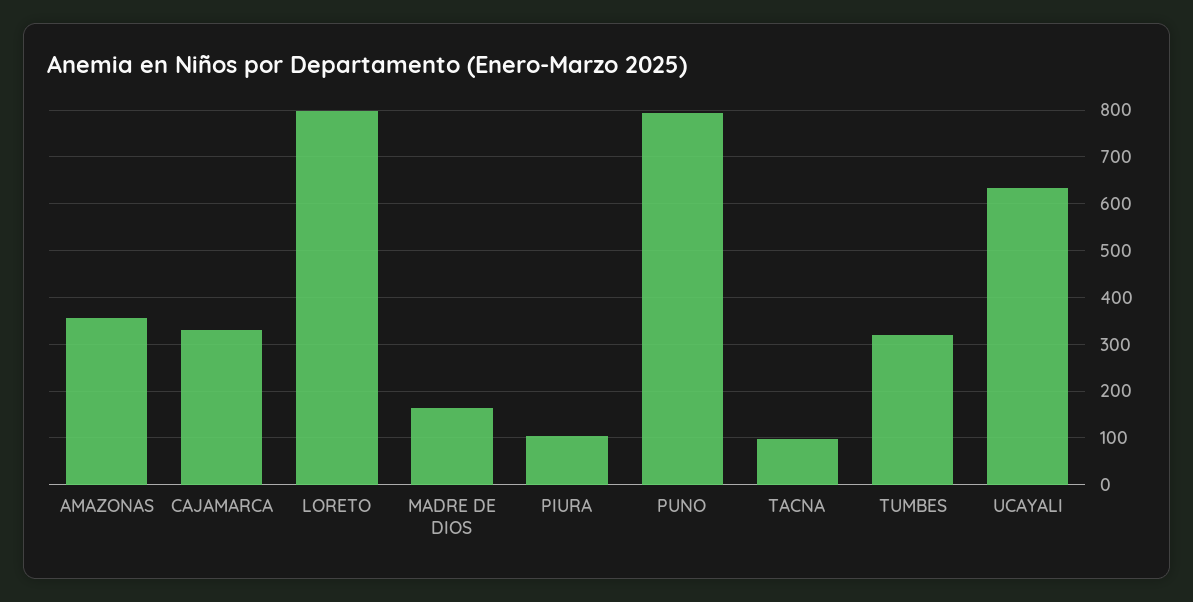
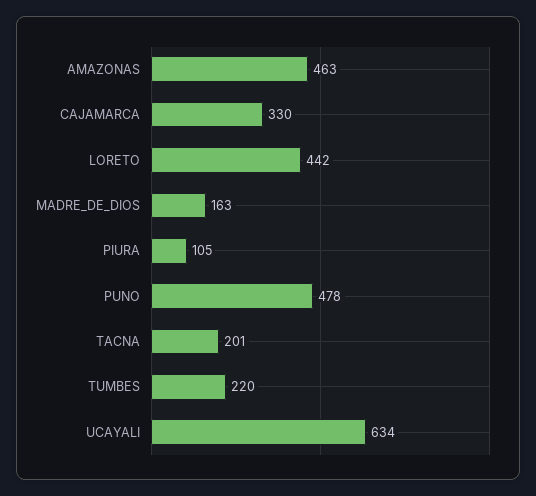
  {
-   "AMAZONAS": 360,
+   "AMAZONAS": 463,
    "CAJAMARCA": 330,
-   "LORETO": 800,
+   "LORETO": 442,
    "MADRE DE DIOS": 163,
    "PIURA": 105,
-   "PUNO": 800,
+   "PUNO": 478,
-   "TACNA": 100,
+   "TACNA": 201,
-   "TUMBES": 320,
+   "TUMBES": 220,
    "UCAYALI": 634
  }

